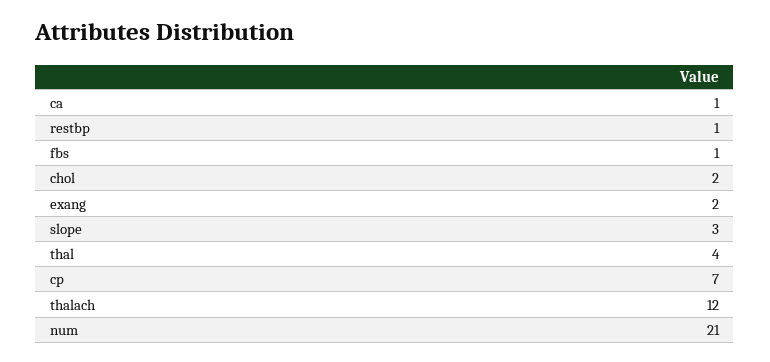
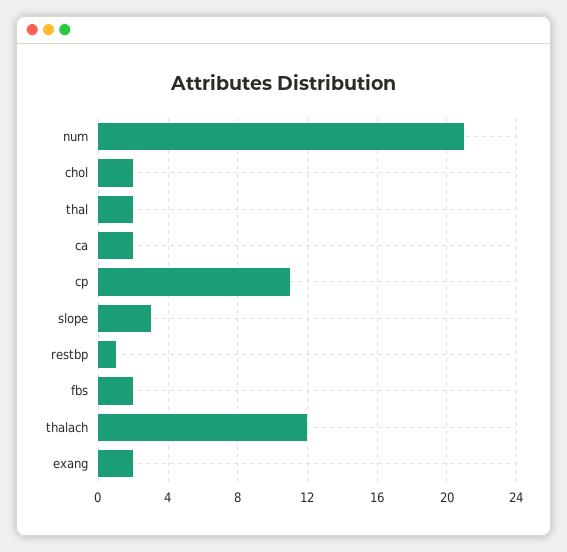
  {
-   "ca": 1,
+   "ca": 2,
    "restbp": 1,
-   "fbs": 1,
+   "fbs": 2,
    "chol": 2,
    "exang": 2,
    "slope": 3,
-   "thal": 4,
+   "thal": 2,
-   "cp": 7,
+   "cp": 11,
    "thalach": 12,
    "num": 21
  }

